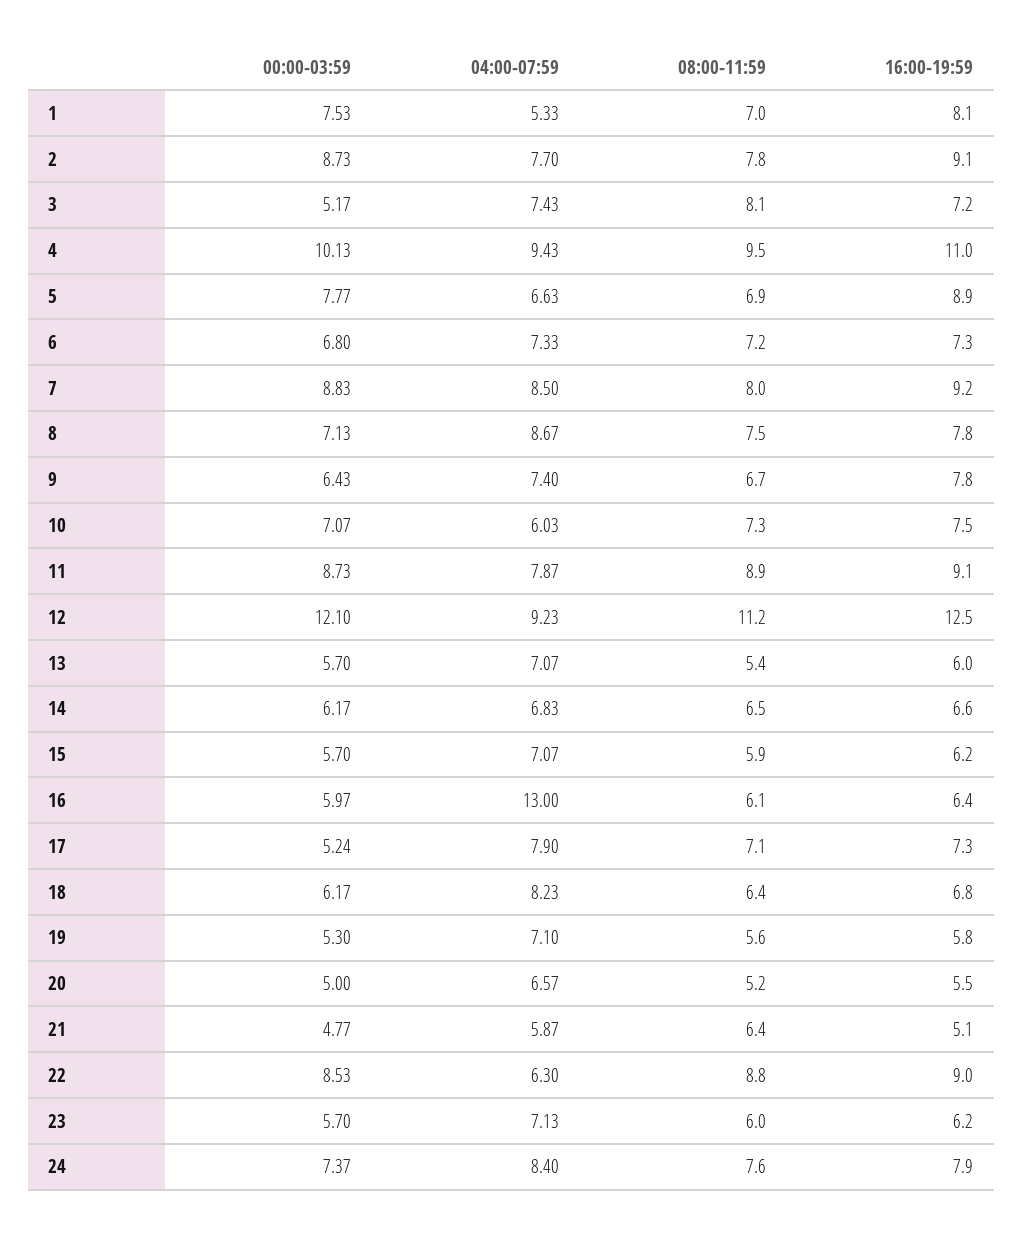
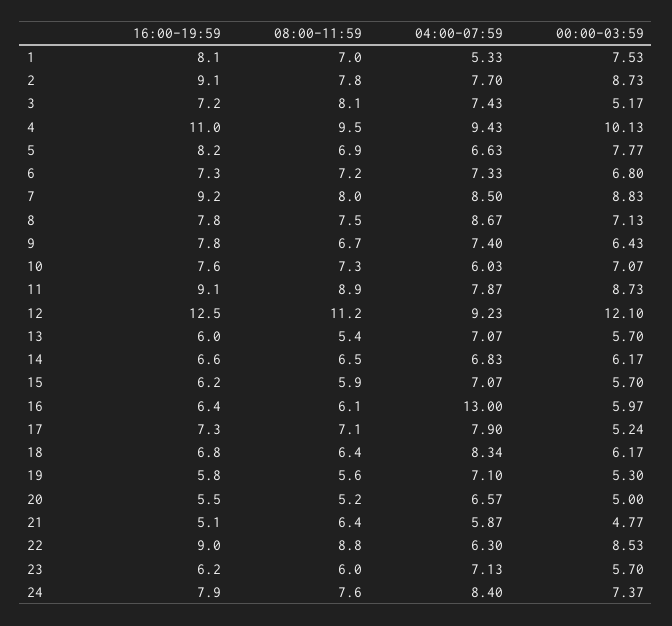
  {
    "00:00-03:59": {
      "1": 7.53,
      "2": 8.73,
      "3": 5.17,
      "4": 10.13,
      "5": 7.77,
      "6": 6.8,
      "7": 8.83,
      "8": 7.13,
      "9": 6.43,
      "10": 7.07,
      "11": 8.73,
      "12": 12.1,
      "13": 5.7,
      "14": 6.17,
      "15": 5.7,
      "16": 5.97,
      "17": 5.24,
      "18": 6.17,
      "19": 5.3,
      "20": 5,
      "21": 4.77,
      "22": 8.53,
      "23": 5.7,
      "24": 7.37
    },
    "04:00-07:59": {
      "1": 5.33,
      "2": 7.7,
      "3": 7.43,
      "4": 9.43,
      "5": 6.63,
      "6": 7.33,
      "7": 8.5,
      "8": 8.67,
      "9": 7.4,
      "10": 6.03,
      "11": 7.87,
      "12": 9.23,
      "13": 7.07,
      "14": 6.83,
      "15": 7.07,
      "16": 13,
      "17": 7.9,
-     "18": 8.23,
+     "18": 8.34,
      "19": 7.1,
      "20": 6.57,
      "21": 5.87,
      "22": 6.3,
      "23": 7.13,
      "24": 8.4
    },
    "08:00-11:59": {
      "1": 7,
      "2": 7.8,
      "3": 8.1,
      "4": 9.5,
      "5": 6.9,
      "6": 7.2,
      "7": 8,
      "8": 7.5,
      "9": 6.7,
      "10": 7.3,
      "11": 8.9,
      "12": 11.2,
      "13": 5.4,
      "14": 6.5,
      "15": 5.9,
      "16": 6.1,
      "17": 7.1,
      "18": 6.4,
      "19": 5.6,
      "20": 5.2,
      "21": 6.4,
      "22": 8.8,
      "23": 6,
      "24": 7.6
    },
    "16:00-19:59": {
      "1": 8.1,
      "2": 9.1,
      "3": 7.2,
      "4": 11,
-     "5": 8.9,
+     "5": 8.2,
      "6": 7.3,
      "7": 9.2,
      "8": 7.8,
      "9": 7.8,
-     "10": 7.5,
+     "10": 7.6,
      "11": 9.1,
      "12": 12.5,
      "13": 6,
      "14": 6.6,
      "15": 6.2,
      "16": 6.4,
      "17": 7.3,
      "18": 6.8,
      "19": 5.8,
      "20": 5.5,
      "21": 5.1,
      "22": 9,
      "23": 6.2,
      "24": 7.9
    }
  }

